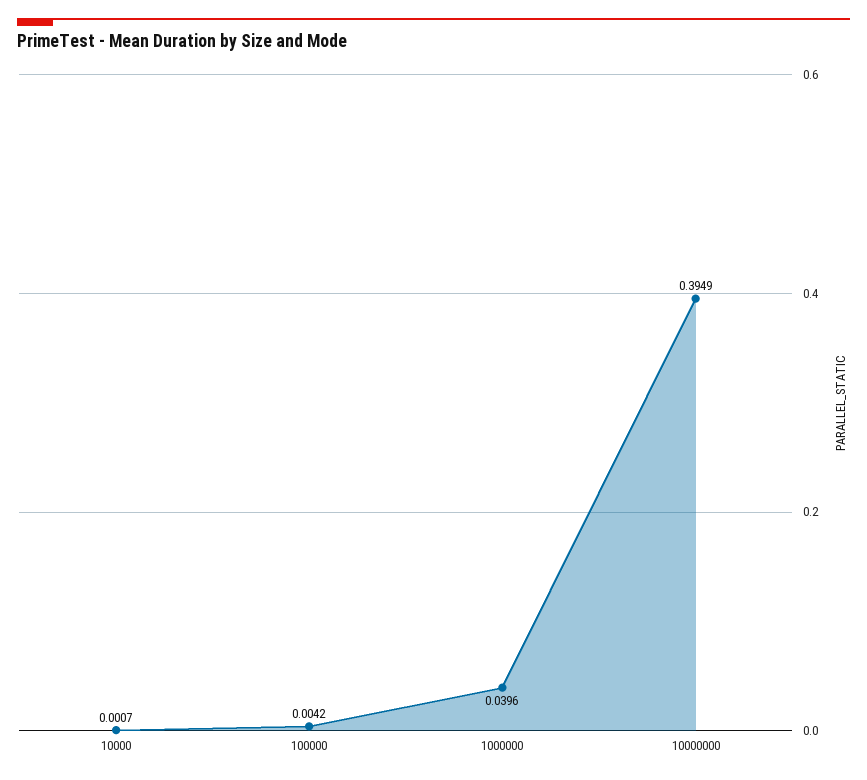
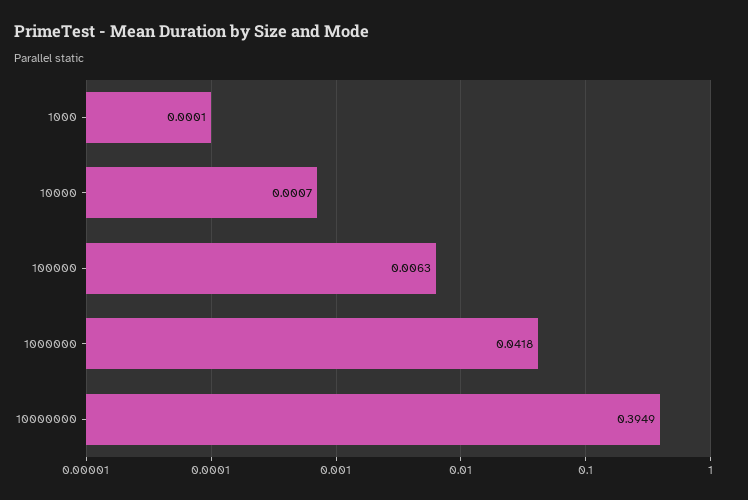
  {
    "10000": 0.0007,
-   "100000": 0.0042,
+   "100000": 0.0063,
-   "1000000": 0.0396,
+   "1000000": 0.0418,
-   "10000000": 0.3949
+   "10000000": 0.3949,
+   "1000": 0.0001
  }

